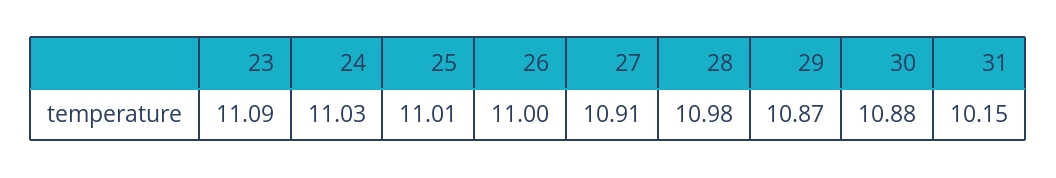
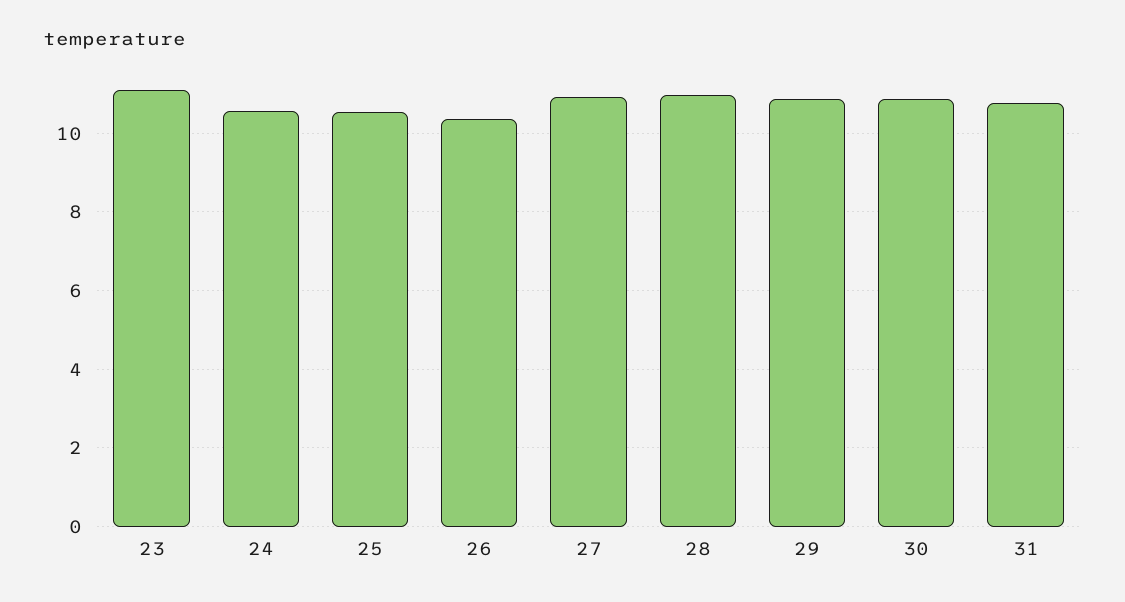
  {
    "23": 11.09,
-   "24": 11.03,
+   "24": 10.6,
-   "25": 11.01,
+   "25": 10.6,
-   "26": 11,
+   "26": 10.4,
    "27": 10.91,
    "28": 10.98,
    "29": 10.87,
    "30": 10.88,
-   "31": 10.15
+   "31": 10.8
  }

